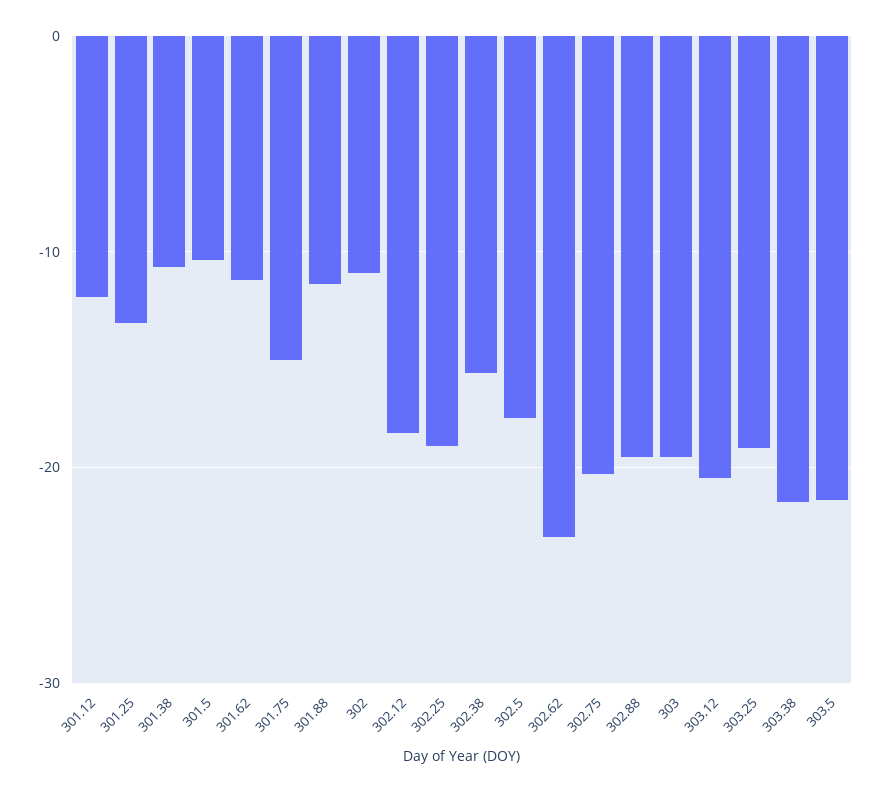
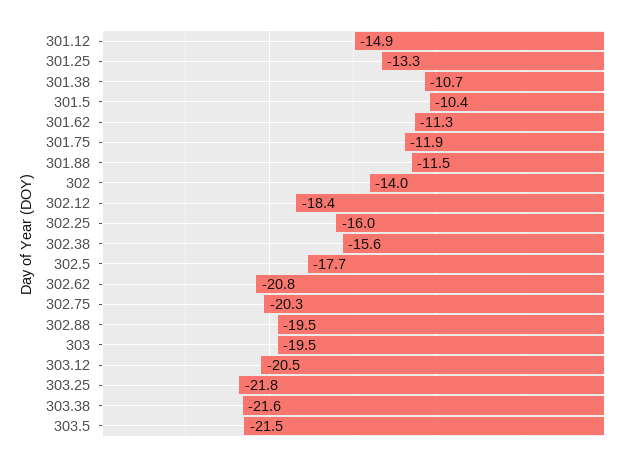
  {
-   "301.12": -12,
+   "301.12": -14.9,
    "301.25": -13.3,
    "301.38": -10.7,
    "301.5": -10.4,
    "301.62": -11.3,
-   "301.75": -15,
+   "301.75": -11.9,
    "301.88": -11.5,
-   "302": -11,
+   "302": -14,
    "302.12": -18.4,
-   "302.25": -19,
+   "302.25": -16,
    "302.38": -15.6,
    "302.5": -17.7,
-   "302.62": -23,
+   "302.62": -20.8,
    "302.75": -20.3,
    "302.88": -19.5,
    "303": -19.5,
    "303.12": -20.5,
-   "303.25": -19,
+   "303.25": -21.8,
    "303.38": -21.6,
    "303.5": -21.5
  }

